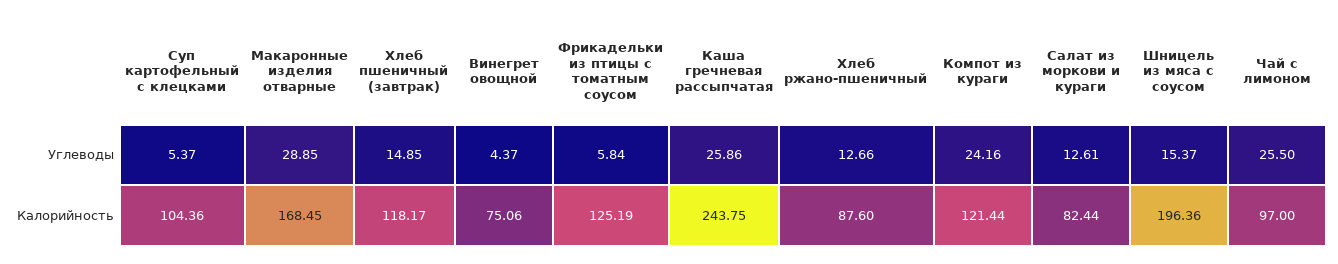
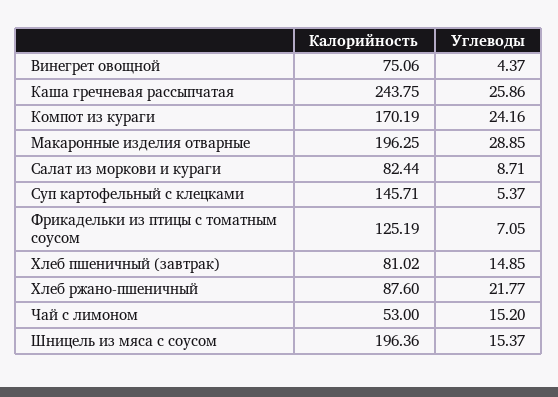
  {
    "Суп картофельный с клецками": {
      "Углеводы": 5.37,
-     "Калорийность": 104.36
+     "Калорийность": 145.71
    },
    "Макаронные изделия отварные": {
      "Углеводы": 28.85,
-     "Калорийность": 168.45
+     "Калорийность": 196.25
    },
    "Хлеб пшеничный (завтрак)": {
      "Углеводы": 14.85,
-     "Калорийность": 118.17
+     "Калорийность": 81.02
    },
    "Винегрет овощной": {
      "Углеводы": 4.37,
      "Калорийность": 75.06
    },
    "Фрикадельки из птицы с томатным соусом": {
-     "Углеводы": 5.84,
+     "Углеводы": 7.05,
      "Калорийность": 125.19
    },
    "Каша гречневая рассыпчатая": {
      "Углеводы": 25.86,
      "Калорийность": 243.75
    },
    "Хлеб ржано-пшеничный": {
-     "Углеводы": 12.66,
+     "Углеводы": 21.77,
      "Калорийность": 87.6
    },
    "Компот из кураги": {
      "Углеводы": 24.16,
-     "Калорийность": 121.44
+     "Калорийность": 170.19
    },
    "Салат из моркови и кураги": {
-     "Углеводы": 12.61,
+     "Углеводы": 8.71,
      "Калорийность": 82.44
    },
    "Шницель из мяса с соусом": {
      "Углеводы": 15.37,
      "Калорийность": 196.36
    },
    "Чай с лимоном": {
-     "Углеводы": 25.5,
+     "Углеводы": 15.2,
-     "Калорийность": 97
+     "Калорийность": 53
    }
  }

